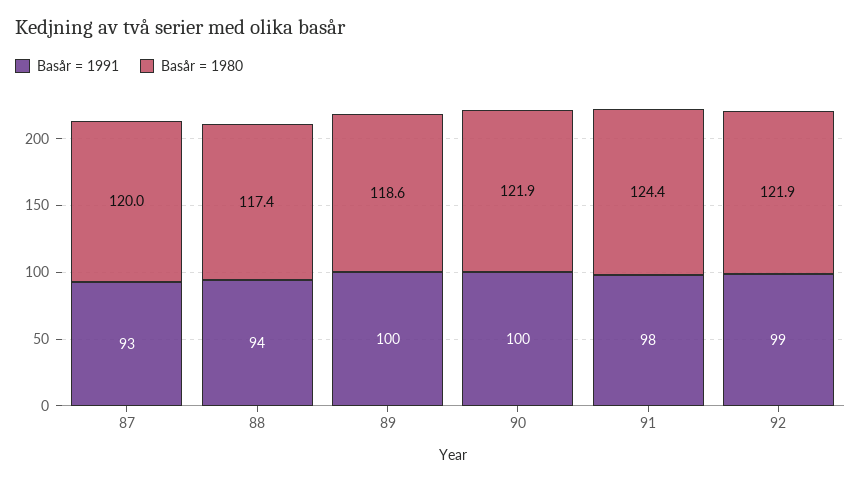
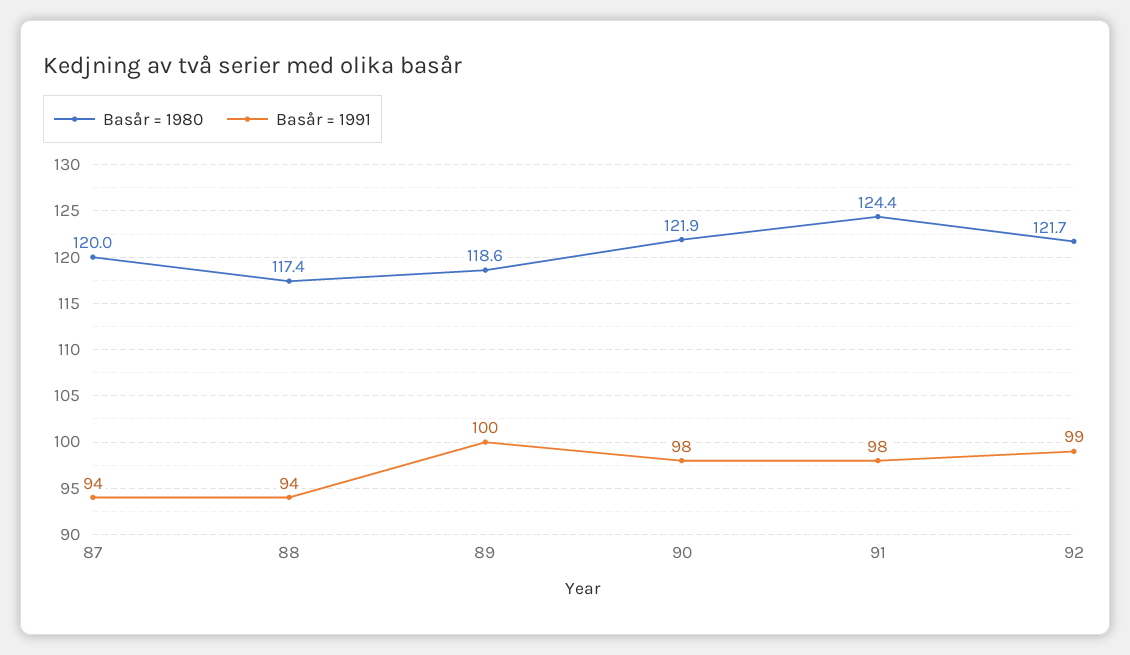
  {
    "Basår = 1991": {
-     "87": 93,
+     "87": 94,
      "88": 94,
      "89": 100,
-     "90": 100,
+     "90": 98,
      "91": 98,
      "92": 99
    },
    "Basår = 1980": {
      "87": 120,
      "88": 117.4,
      "89": 118.6,
      "90": 121.9,
      "91": 124.4,
-     "92": 121.9
+     "92": 121.7
    }
  }

